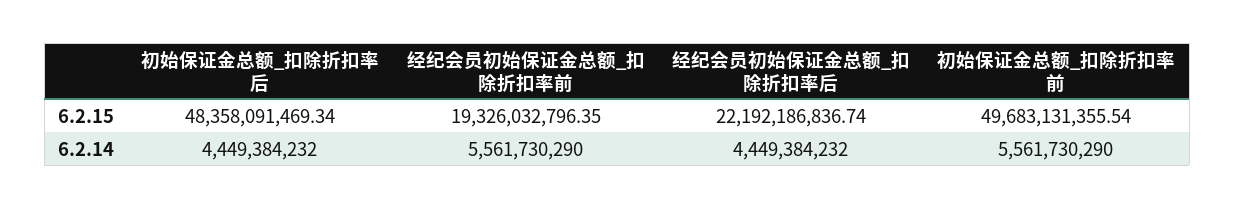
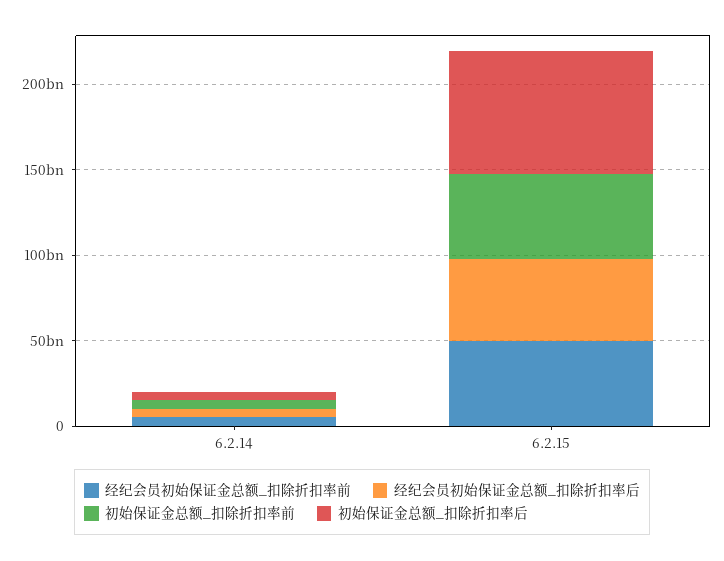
  {
    "初始保证金总额_扣除折扣率后": {
-     "6.2.15": 48358091469.34,
+     "6.2.15": 70000000000,
      "6.2.14": 4449384232
    },
    "经纪会员初始保证金总额_扣除折扣率前": {
-     "6.2.15": 19326032796.35,
+     "6.2.15": 50000000000,
      "6.2.14": 5561730290
    },
    "经纪会员初始保证金总额_扣除折扣率后": {
-     "6.2.15": 22192186836.74,
+     "6.2.15": 50000000000,
      "6.2.14": 4449384232
    },
    "初始保证金总额_扣除折扣率前": {
      "6.2.15": 49683131355.54,
      "6.2.14": 5561730290
    }
  }

